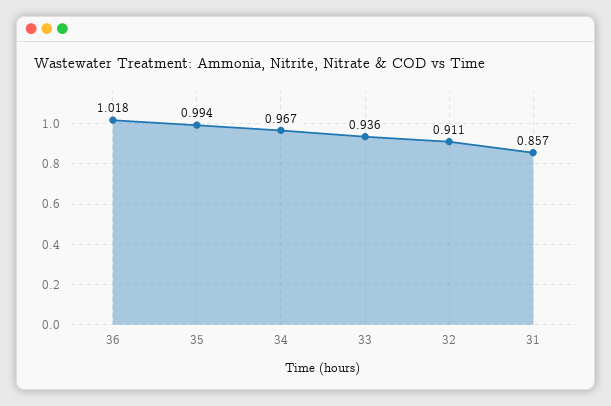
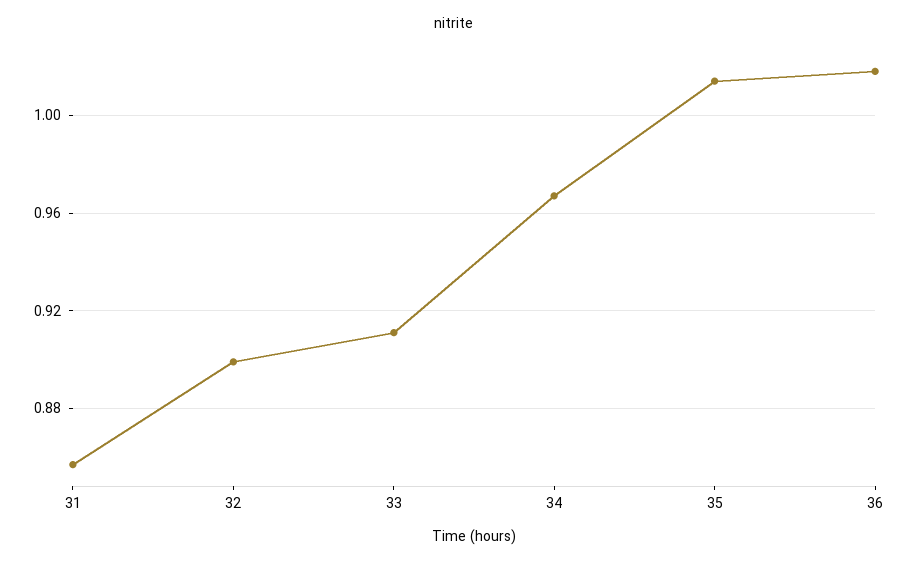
  {
    "36": 1.018,
-   "35": 0.994,
+   "35": 1.015,
    "34": 0.967,
-   "33": 0.936,
+   "33": 0.91,
-   "32": 0.911,
+   "32": 0.9,
    "31": 0.857
  }

